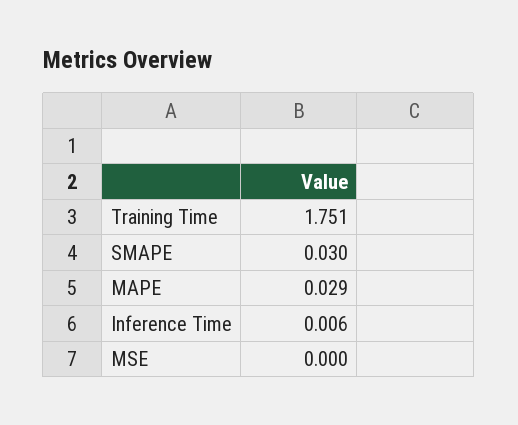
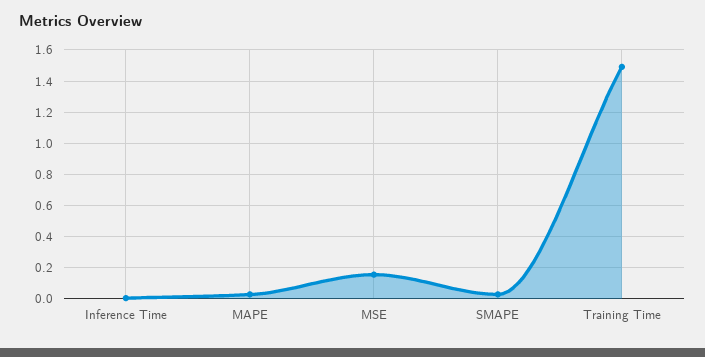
  {
-   "Training Time": 1.751,
+   "Training Time": 1.5,
    "SMAPE": 0.03,
    "MAPE": 0.029,
    "Inference Time": 0.006,
-   "MSE": 0
+   "MSE": 0.15
  }

